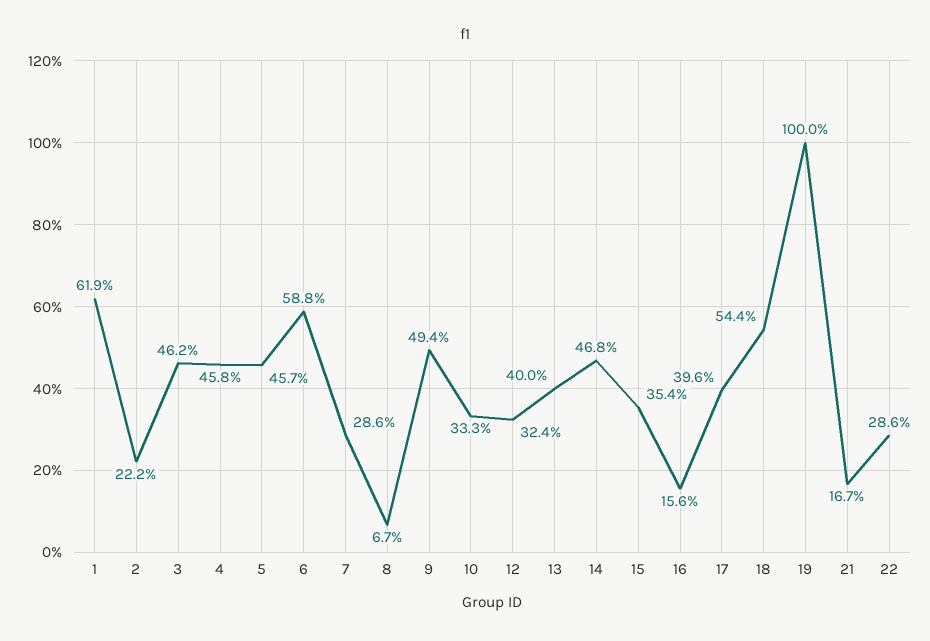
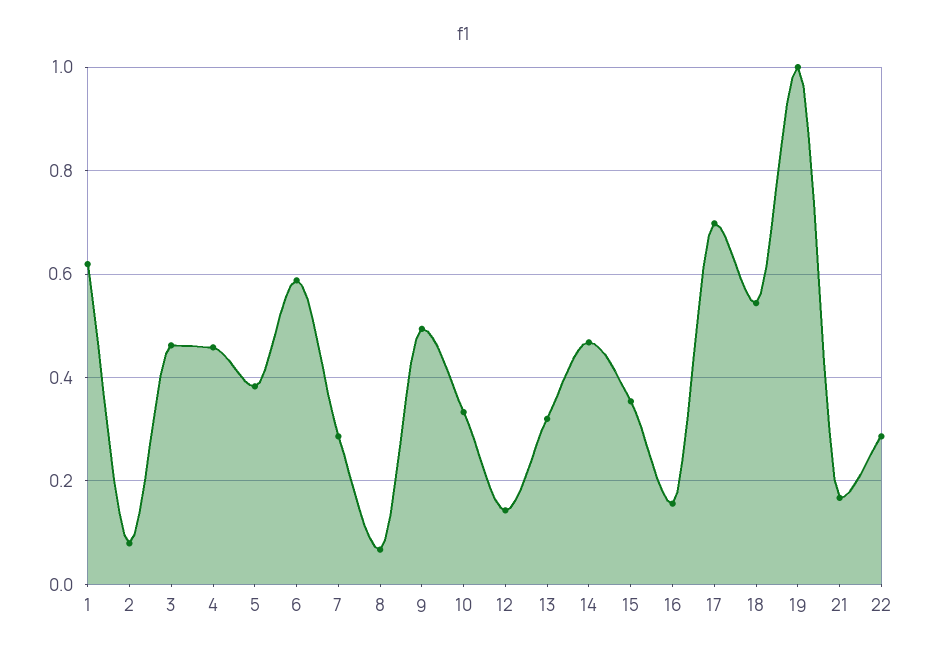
  {
    "1": 0.619,
-   "2": 0.222,
+   "2": 0.08,
    "3": 0.462,
    "4": 0.458,
-   "5": 0.457,
+   "5": 0.38,
    "6": 0.588,
    "7": 0.286,
    "8": 0.067,
    "9": 0.494,
    "10": 0.333,
-   "12": 0.324,
+   "12": 0.14,
-   "13": 0.4,
+   "13": 0.32,
    "14": 0.468,
    "15": 0.354,
    "16": 0.156,
-   "17": 0.396,
+   "17": 0.7,
    "18": 0.544,
    "19": 1,
    "21": 0.167,
    "22": 0.286
  }

